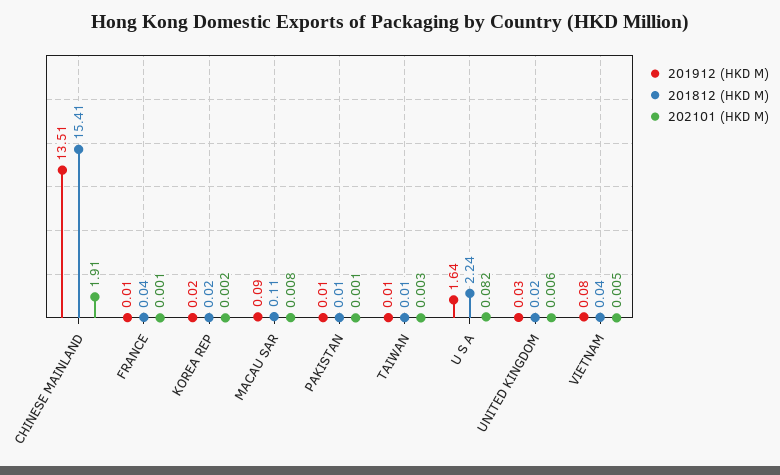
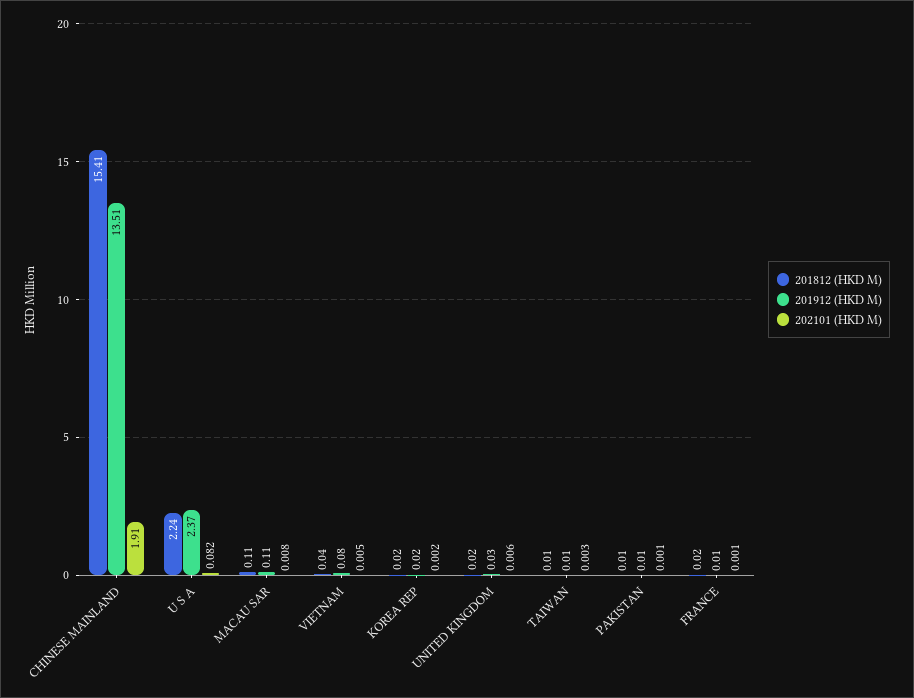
  {
    "201912 (HKD M)": {
      "CHINESE MAINLAND": 13.51,
      "FRANCE": 0.01,
      "KOREA REP": 0.02,
-     "MACAU SAR": 0.09,
+     "MACAU SAR": 0.11,
      "PAKISTAN": 0.01,
      "TAIWAN": 0.01,
-     "U S A": 1.64,
+     "U S A": 2.37,
      "UNITED KINGDOM": 0.03,
      "VIETNAM": 0.08
    },
    "201812 (HKD M)": {
      "CHINESE MAINLAND": 15.41,
-     "FRANCE": 0.04,
+     "FRANCE": 0.02,
      "KOREA REP": 0.02,
      "MACAU SAR": 0.11,
      "PAKISTAN": 0.01,
      "TAIWAN": 0.01,
      "U S A": 2.24,
      "UNITED KINGDOM": 0.02,
      "VIETNAM": 0.04
    },
    "202101 (HKD M)": {
      "CHINESE MAINLAND": 1.91,
      "FRANCE": 0.001,
      "KOREA REP": 0.002,
      "MACAU SAR": 0.008,
      "PAKISTAN": 0.001,
      "TAIWAN": 0.003,
      "U S A": 0.082,
      "UNITED KINGDOM": 0.006,
      "VIETNAM": 0.005
    }
  }

